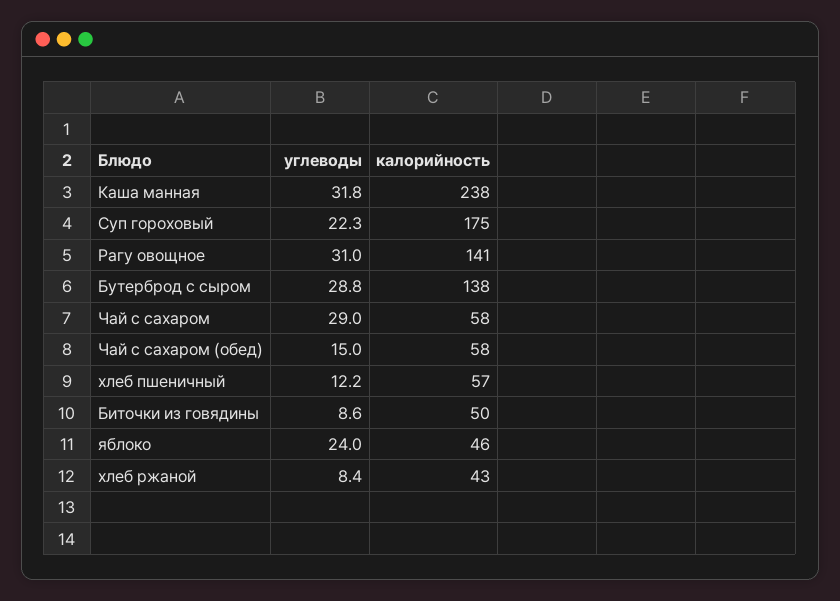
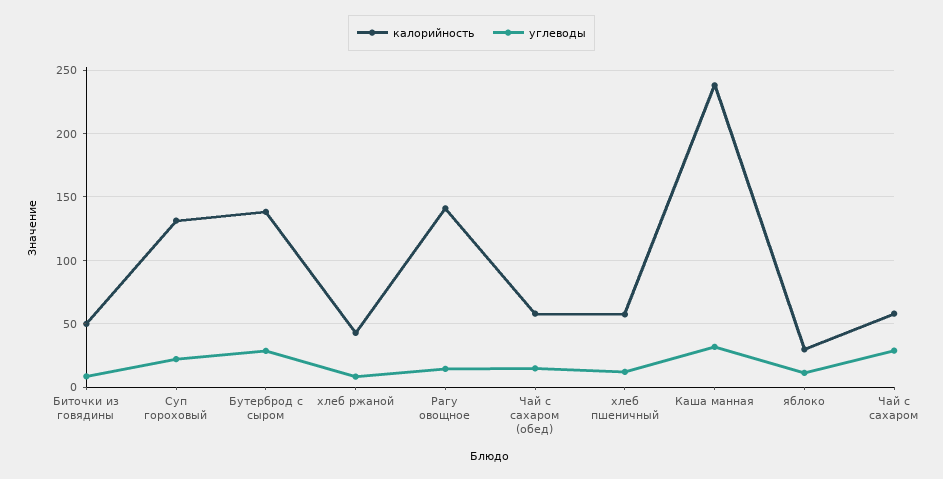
  {
    "углеводы": {
      "Каша манная": 31.8,
      "Суп гороховый": 22.3,
-     "Рагу овощное": 31,
+     "Рагу овощное": 15,
      "Бутерброд с сыром": 28.8,
      "Чай с сахаром": 29,
      "Чай с сахаром (обед)": 15,
      "хлеб пшеничный": 12.2,
      "Биточки из говядины": 8.6,
-     "яблоко": 24,
+     "яблоко": 10,
      "хлеб ржаной": 8.4
    },
    "калорийность": {
      "Каша манная": 238,
-     "Суп гороховый": 175,
+     "Суп гороховый": 130,
      "Рагу овощное": 141,
      "Бутерброд с сыром": 138,
      "Чай с сахаром": 58,
      "Чай с сахаром (обед)": 58,
      "хлеб пшеничный": 57,
      "Биточки из говядины": 50,
-     "яблоко": 46,
+     "яблоко": 30,
      "хлеб ржаной": 43
    }
  }

